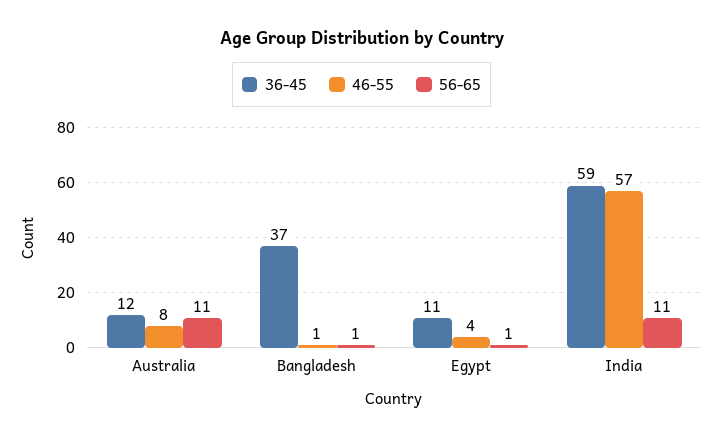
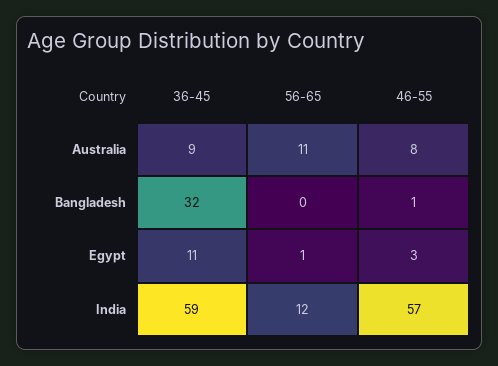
  {
    "36-45": {
-     "Australia": 12,
+     "Australia": 9,
-     "Bangladesh": 37,
+     "Bangladesh": 32,
      "Egypt": 11,
      "India": 59
    },
    "46-55": {
      "Australia": 8,
      "Bangladesh": 1,
-     "Egypt": 4,
+     "Egypt": 3,
      "India": 57
    },
    "56-65": {
      "Australia": 11,
-     "Bangladesh": 1,
+     "Bangladesh": 0,
      "Egypt": 1,
-     "India": 11
+     "India": 12
    }
  }

